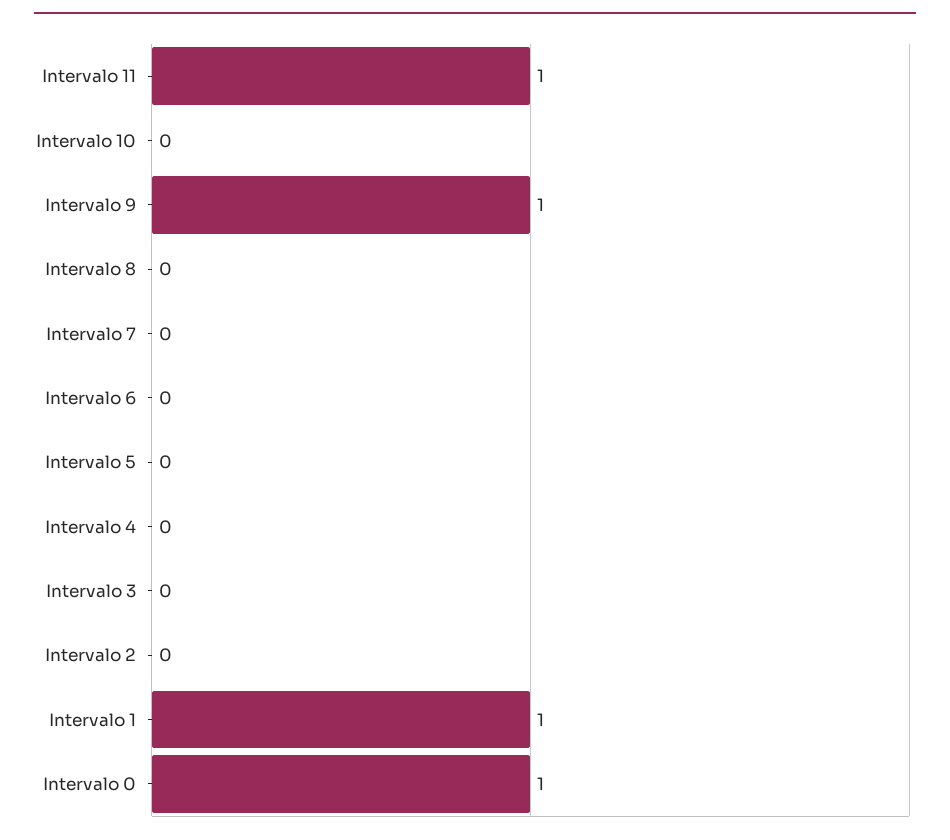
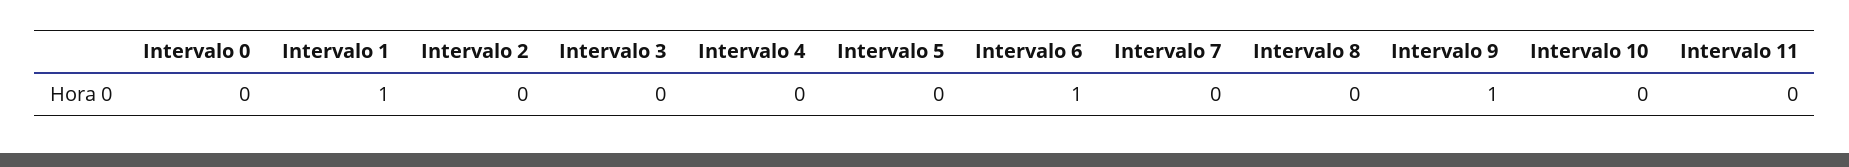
  {
-   "Intervalo 11": 1,
+   "Intervalo 11": 0,
    "Intervalo 10": 0,
    "Intervalo 9": 1,
    "Intervalo 8": 0,
    "Intervalo 7": 0,
-   "Intervalo 6": 0,
+   "Intervalo 6": 1,
    "Intervalo 5": 0,
    "Intervalo 4": 0,
    "Intervalo 3": 0,
    "Intervalo 2": 0,
    "Intervalo 1": 1,
-   "Intervalo 0": 1
+   "Intervalo 0": 0
  }

